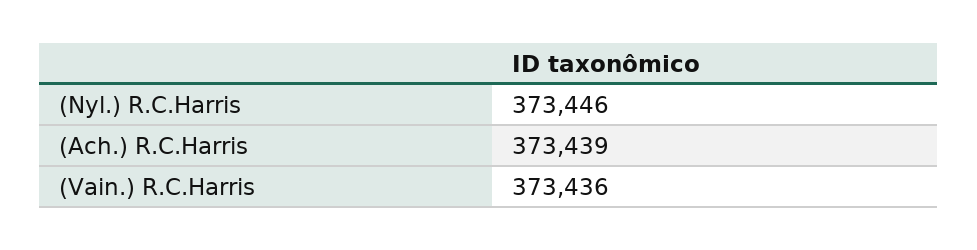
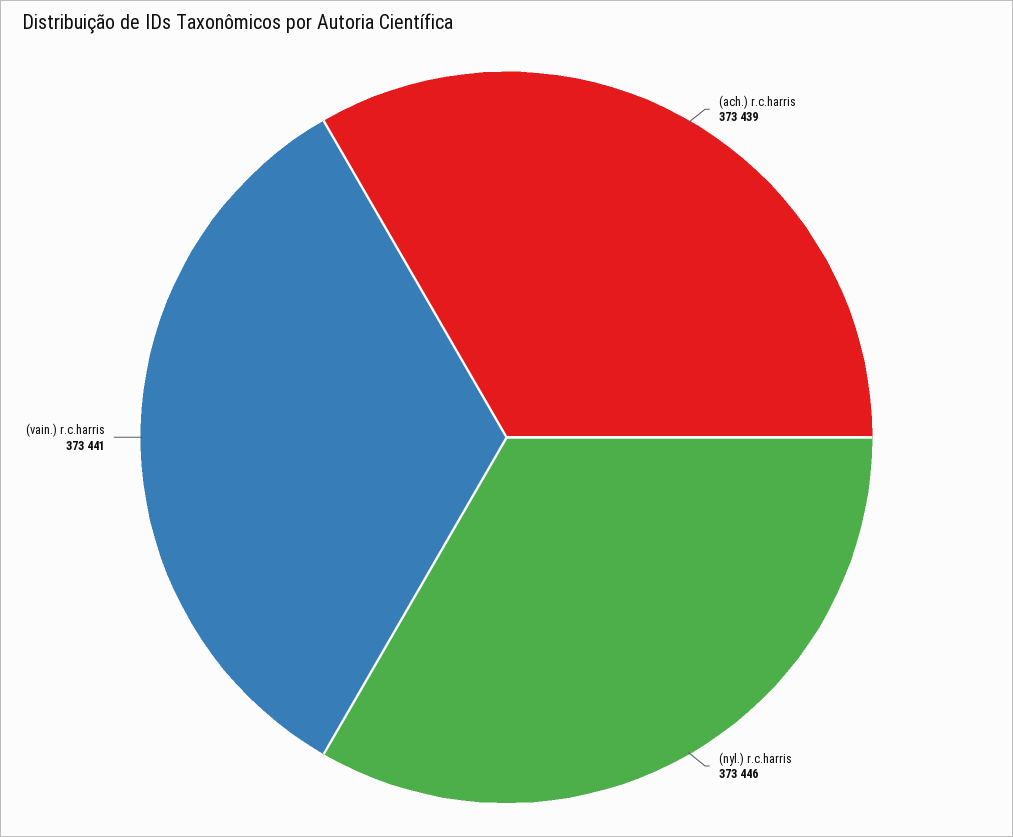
  {
    "(Nyl.) R.C.Harris": 373446,
    "(Ach.) R.C.Harris": 373439,
-   "(Vain.) R.C.Harris": 373436
+   "(Vain.) R.C.Harris": 373441
  }

